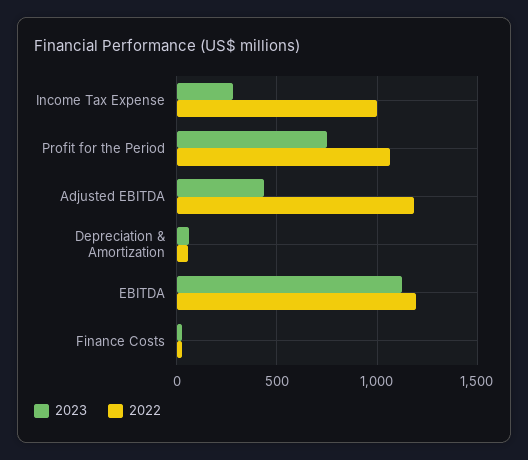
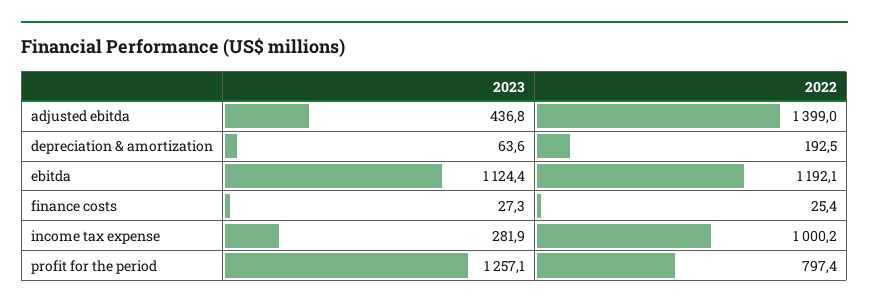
  {
    "2023": {
      "Income Tax Expense": 281.9,
-     "Profit for the Period": 750,
+     "Profit for the Period": 1257.1,
      "Adjusted EBITDA": 436.8,
      "Depreciation & Amortization": 63.6,
      "EBITDA": 1124.4,
      "Finance Costs": 27.3
    },
    "2022": {
      "Income Tax Expense": 1000.2,
-     "Profit for the Period": 1050,
+     "Profit for the Period": 797.4,
-     "Adjusted EBITDA": 1200,
+     "Adjusted EBITDA": 1399,
-     "Depreciation & Amortization": 50,
+     "Depreciation & Amortization": 192.5,
      "EBITDA": 1192.1,
      "Finance Costs": 25.4
    }
  }

